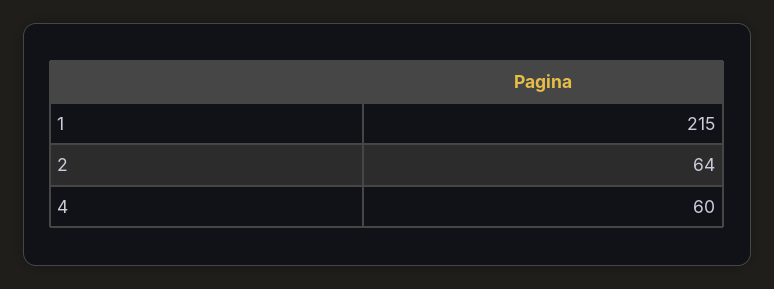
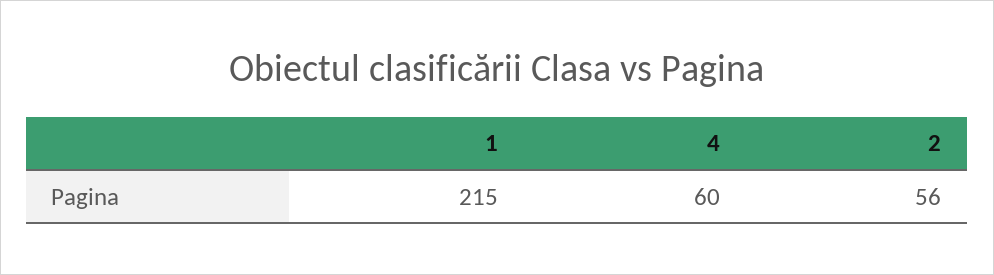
  {
    "1": 215,
-   "2": 64,
+   "2": 56,
    "4": 60
  }

